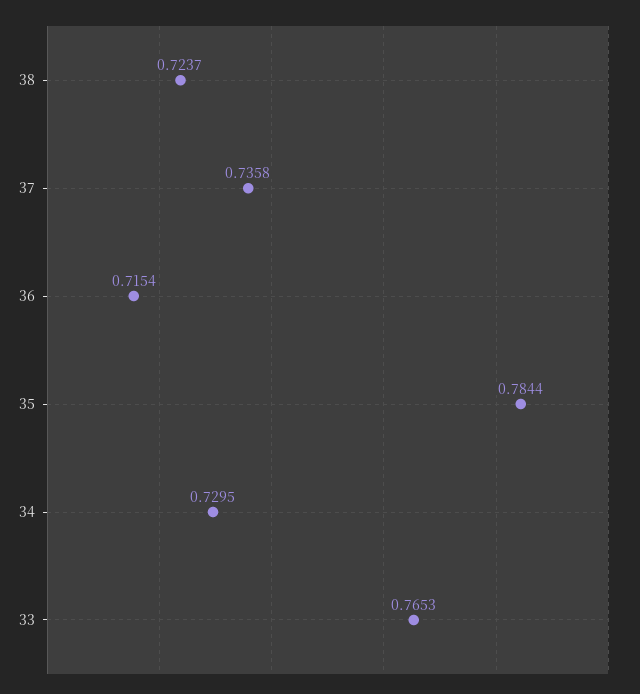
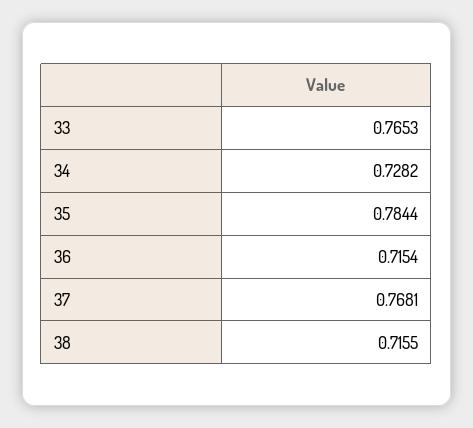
  {
-   "38": 0.7237,
+   "38": 0.7155,
-   "37": 0.7358,
+   "37": 0.7681,
    "36": 0.7154,
    "35": 0.7844,
-   "34": 0.7295,
+   "34": 0.7282,
    "33": 0.7653
  }

